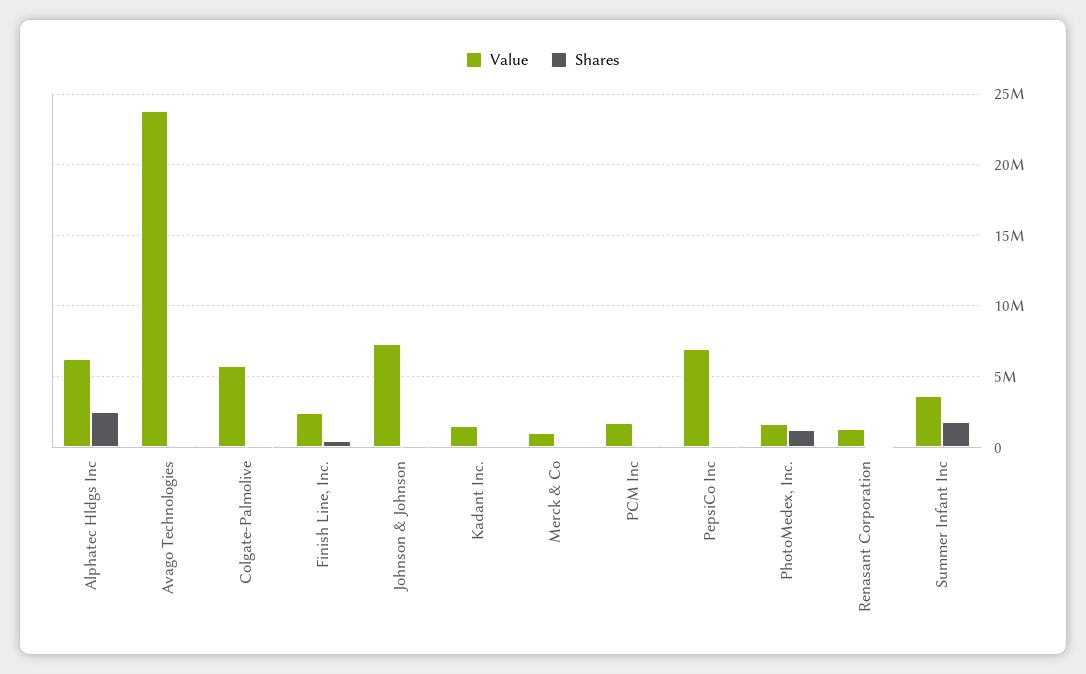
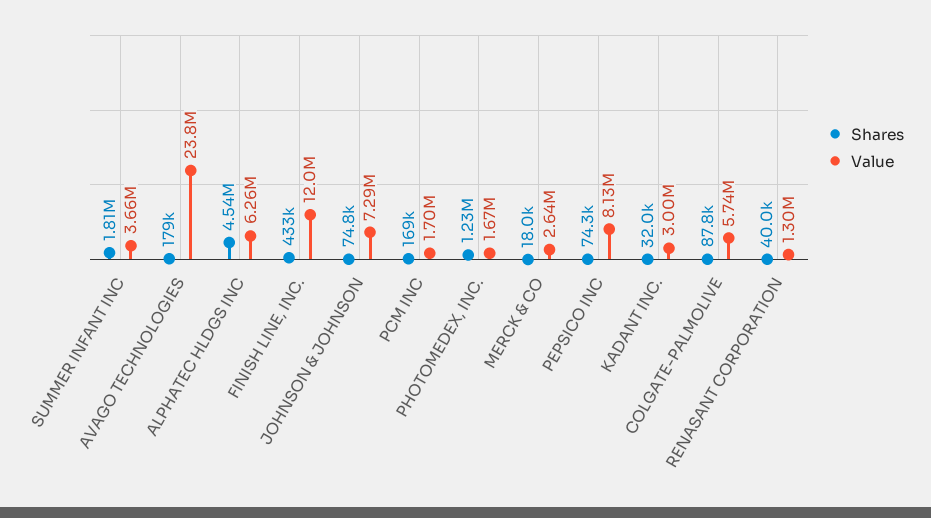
  {
    "Value": {
      "Alphatec Hldgs Inc": 6260000,
      "Avago Technologies": 23800000,
      "Colgate-Palmolive": 5740000,
-     "Finish Line, Inc.": 2500000,
+     "Finish Line, Inc.": 12000000,
      "Johnson & Johnson": 7290000,
-     "Kadant Inc.": 1500000,
+     "Kadant Inc.": 3000000,
-     "Merck & Co": 1000000,
+     "Merck & Co": 2640000,
      "PCM Inc": 1700000,
-     "PepsiCo Inc": 7000000,
+     "PepsiCo Inc": 8130000,
      "PhotoMedex, Inc.": 1670000,
      "Renasant Corporation": 1300000,
      "Summer Infant Inc": 3660000
    },
    "Shares": {
-     "Alphatec Hldgs Inc": 2500000,
+     "Alphatec Hldgs Inc": 4540000,
      "Avago Technologies": 179000,
      "Colgate-Palmolive": 87800,
      "Finish Line, Inc.": 433000,
      "Johnson & Johnson": 74800,
      "Kadant Inc.": 32000,
      "Merck & Co": 18000,
      "PCM Inc": 169000,
      "PepsiCo Inc": 74300,
      "PhotoMedex, Inc.": 1230000,
      "Renasant Corporation": 40000,
      "Summer Infant Inc": 1810000
    }
  }

